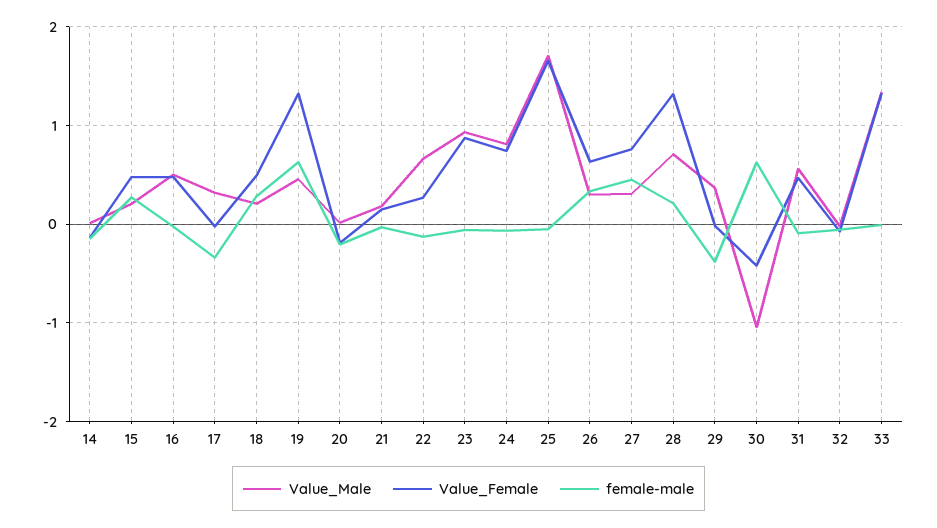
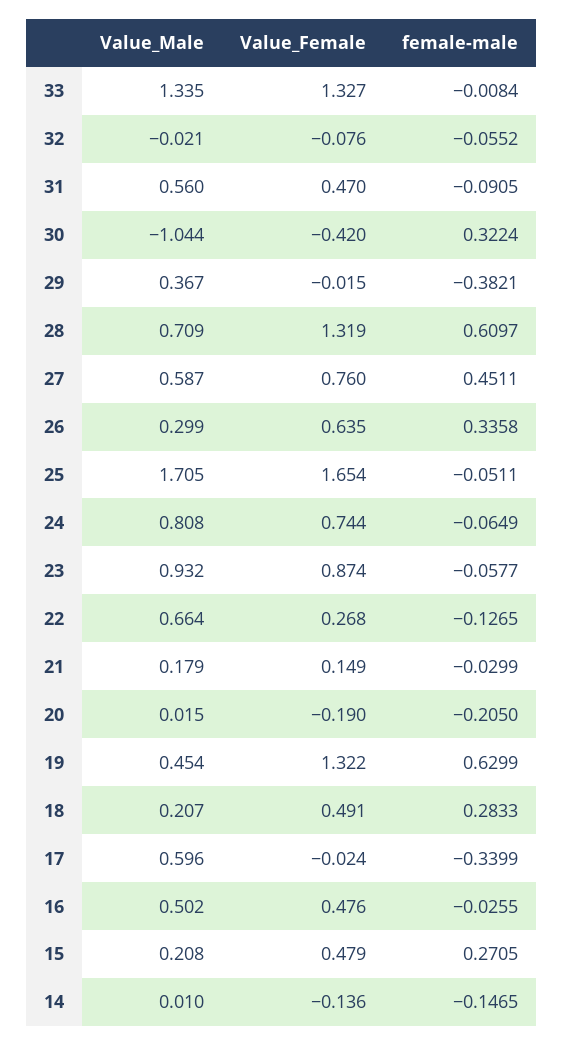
  {
    "Value_Male": {
      "14": 0.01,
      "15": 0.208,
      "16": 0.502,
-     "17": 0.3,
+     "17": 0.596,
      "18": 0.207,
      "19": 0.454,
      "20": 0.015,
      "21": 0.179,
      "22": 0.664,
      "23": 0.932,
      "24": 0.808,
      "25": 1.705,
      "26": 0.299,
-     "27": 0.3,
+     "27": 0.587,
      "28": 0.709,
      "29": 0.367,
      "30": -1.044,
      "31": 0.56,
      "32": -0.021,
      "33": 1.335
    },
    "Value_Female": {
      "14": -0.136,
      "15": 0.479,
      "16": 0.476,
      "17": -0.024,
      "18": 0.491,
      "19": 1.322,
      "20": -0.19,
      "21": 0.149,
      "22": 0.268,
      "23": 0.874,
      "24": 0.744,
      "25": 1.654,
      "26": 0.635,
      "27": 0.76,
      "28": 1.319,
      "29": -0.015,
      "30": -0.42,
      "31": 0.47,
      "32": -0.076,
      "33": 1.327
    },
    "female-male": {
      "14": -0.1465,
      "15": 0.2705,
      "16": -0.0255,
      "17": -0.3399,
      "18": 0.2833,
      "19": 0.6299,
      "20": -0.205,
      "21": -0.0299,
      "22": -0.1265,
      "23": -0.0577,
      "24": -0.0649,
      "25": -0.0511,
      "26": 0.3358,
      "27": 0.4511,
-     "28": 0.2,
+     "28": 0.6097,
      "29": -0.3821,
-     "30": 0.6,
+     "30": 0.3224,
      "31": -0.0905,
      "32": -0.0552,
      "33": -0.0084
    }
  }

